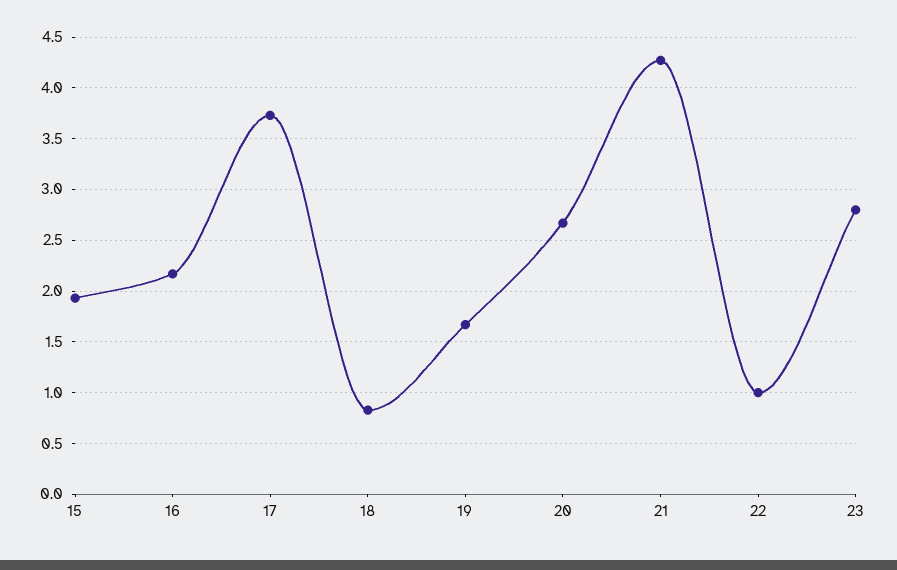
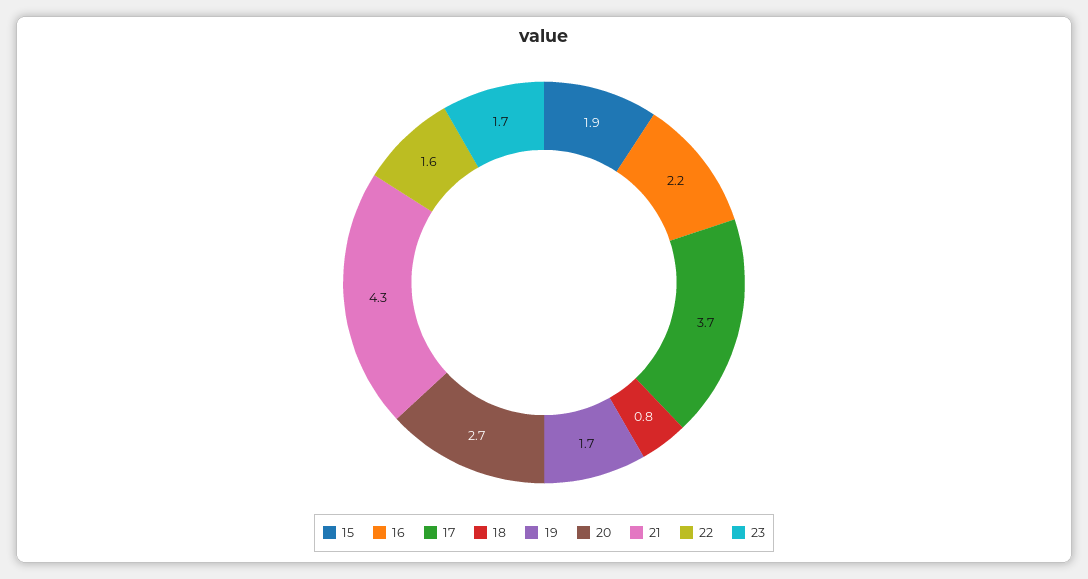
  {
    "15": 1.9,
    "16": 2.2,
    "17": 3.7,
    "18": 0.8,
    "19": 1.7,
    "20": 2.7,
    "21": 4.3,
-   "22": 1,
+   "22": 1.6,
-   "23": 2.8
+   "23": 1.7
  }

